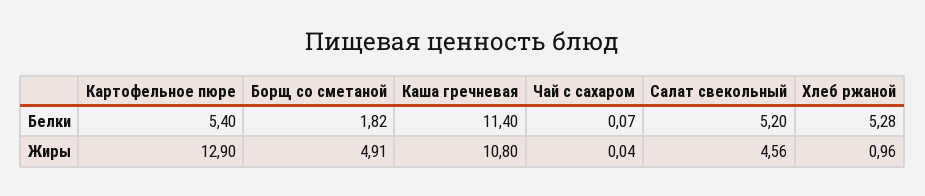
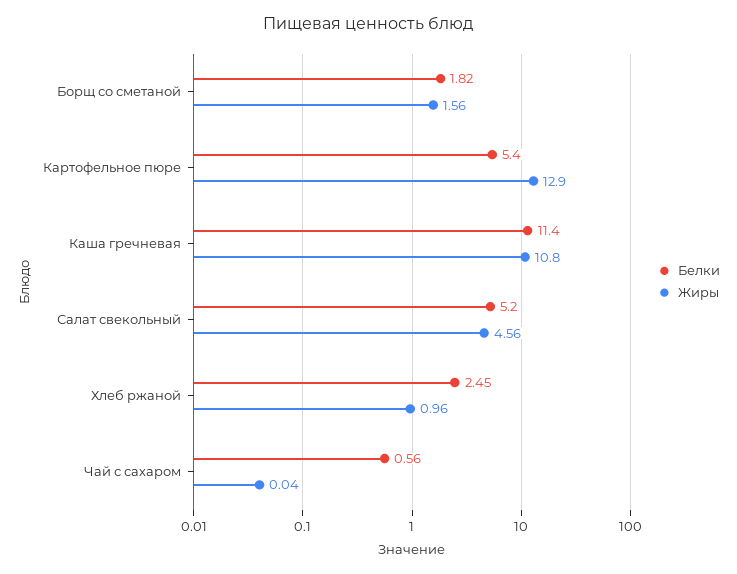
  {
    "Белки": {
      "Картофельное пюре": 5.4,
      "Борщ со сметаной": 1.82,
      "Каша гречневая": 11.4,
-     "Чай с сахаром": 0.07,
+     "Чай с сахаром": 0.56,
      "Салат свекольный": 5.2,
-     "Хлеб ржаной": 5.28
+     "Хлеб ржаной": 2.45
    },
    "Жиры": {
      "Картофельное пюре": 12.9,
-     "Борщ со сметаной": 4.91,
+     "Борщ со сметаной": 1.56,
      "Каша гречневая": 10.8,
      "Чай с сахаром": 0.04,
      "Салат свекольный": 4.56,
      "Хлеб ржаной": 0.96
    }
  }

